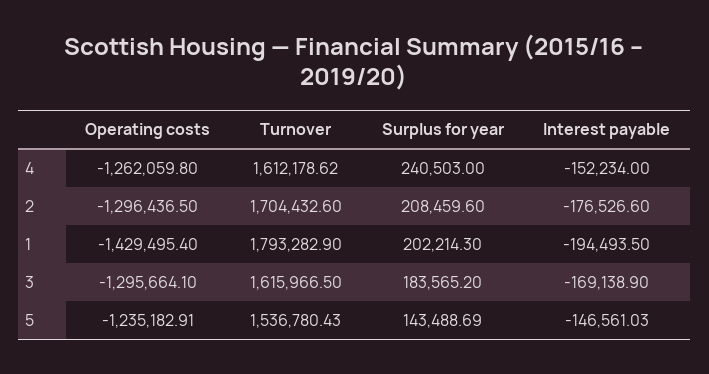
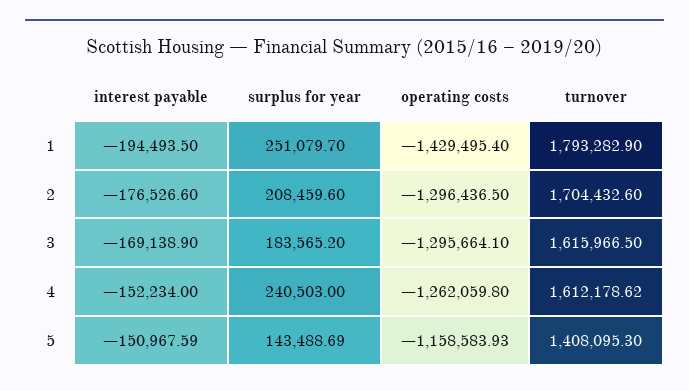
  {
    "Operating costs": {
      "4": -1262059.8,
      "2": -1296436.5,
      "1": -1429495.4,
      "3": -1295664.1,
-     "5": -1235182.91
+     "5": -1158583.93
    },
    "Turnover": {
      "4": 1612178.62,
      "2": 1704432.6,
      "1": 1793282.9,
      "3": 1615966.5,
-     "5": 1536780.43
+     "5": 1408095.3
    },
    "Surplus for year": {
      "4": 240503,
      "2": 208459.6,
-     "1": 202214.3,
+     "1": 251079.7,
      "3": 183565.2,
      "5": 143488.69
    },
    "Interest payable": {
      "4": -152234,
      "2": -176526.6,
      "1": -194493.5,
      "3": -169138.9,
-     "5": -146561.03
+     "5": -150967.59
    }
  }

